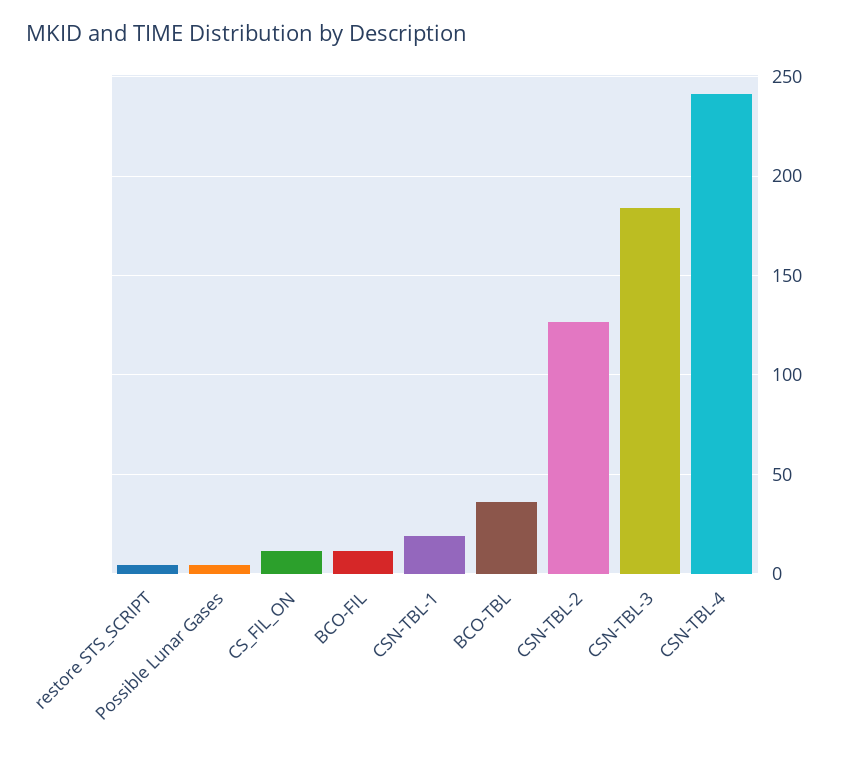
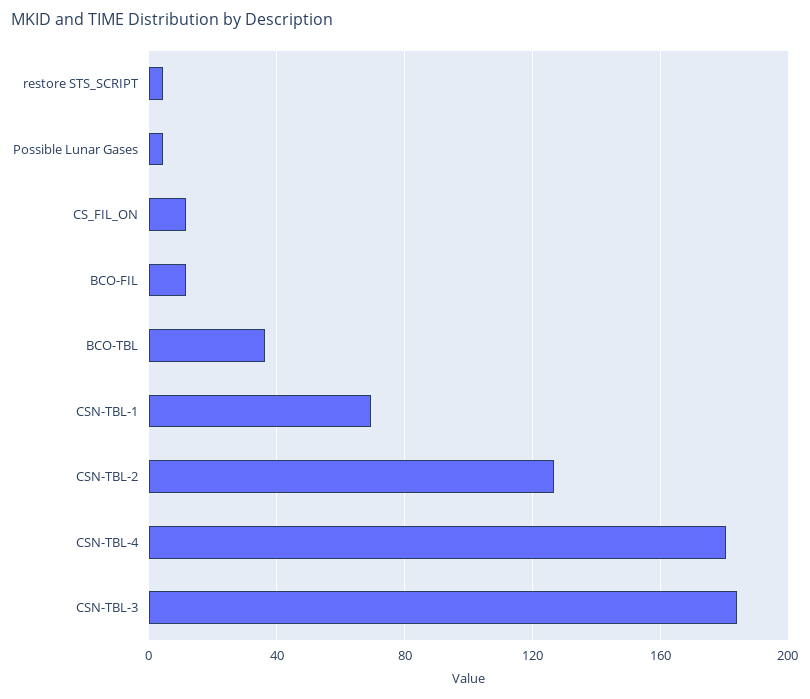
  {
    "restore STS_SCRIPT": 5,
    "Possible Lunar Gases": 5,
    "CS_FIL_ON": 10,
    "BCO-FIL": 10,
-   "CSN-TBL-1": 20,
+   "CSN-TBL-1": 70,
    "BCO-TBL": 35,
    "CSN-TBL-2": 125,
    "CSN-TBL-3": 185,
-   "CSN-TBL-4": 240
+   "CSN-TBL-4": 180
  }

